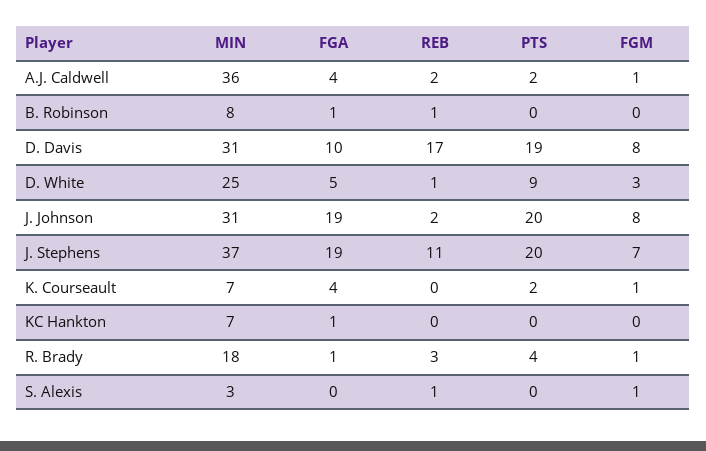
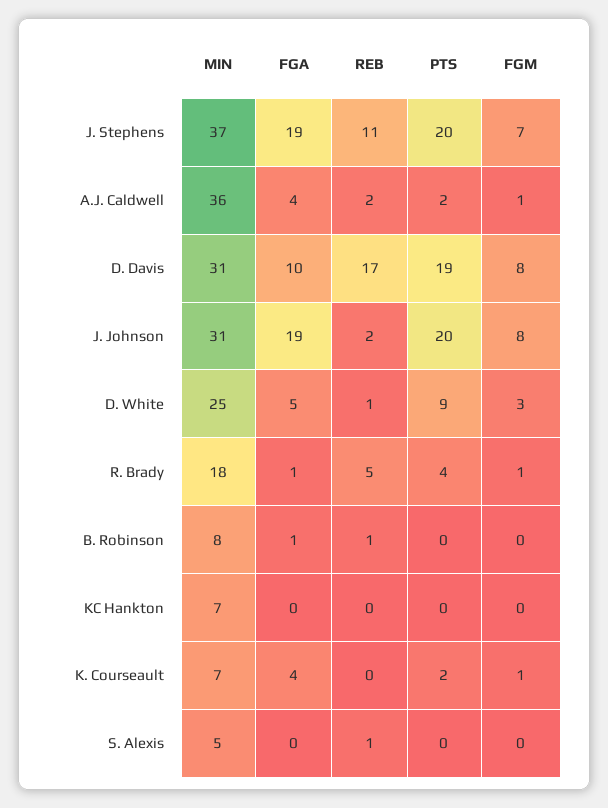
  {
    "MIN": {
      "A.J. Caldwell": 36,
      "B. Robinson": 8,
      "D. Davis": 31,
      "D. White": 25,
      "J. Johnson": 31,
      "J. Stephens": 37,
      "K. Courseault": 7,
      "KC Hankton": 7,
      "R. Brady": 18,
-     "S. Alexis": 3
+     "S. Alexis": 5
    },
    "FGA": {
      "A.J. Caldwell": 4,
      "B. Robinson": 1,
      "D. Davis": 10,
      "D. White": 5,
      "J. Johnson": 19,
      "J. Stephens": 19,
      "K. Courseault": 4,
-     "KC Hankton": 1,
+     "KC Hankton": 0,
      "R. Brady": 1,
      "S. Alexis": 0
    },
    "REB": {
      "A.J. Caldwell": 2,
      "B. Robinson": 1,
      "D. Davis": 17,
      "D. White": 1,
      "J. Johnson": 2,
      "J. Stephens": 11,
      "K. Courseault": 0,
      "KC Hankton": 0,
-     "R. Brady": 3,
+     "R. Brady": 5,
      "S. Alexis": 1
    },
    "PTS": {
      "A.J. Caldwell": 2,
      "B. Robinson": 0,
      "D. Davis": 19,
      "D. White": 9,
      "J. Johnson": 20,
      "J. Stephens": 20,
      "K. Courseault": 2,
      "KC Hankton": 0,
      "R. Brady": 4,
      "S. Alexis": 0
    },
    "FGM": {
      "A.J. Caldwell": 1,
      "B. Robinson": 0,
      "D. Davis": 8,
      "D. White": 3,
      "J. Johnson": 8,
      "J. Stephens": 7,
      "K. Courseault": 1,
      "KC Hankton": 0,
      "R. Brady": 1,
-     "S. Alexis": 1
+     "S. Alexis": 0
    }
  }

